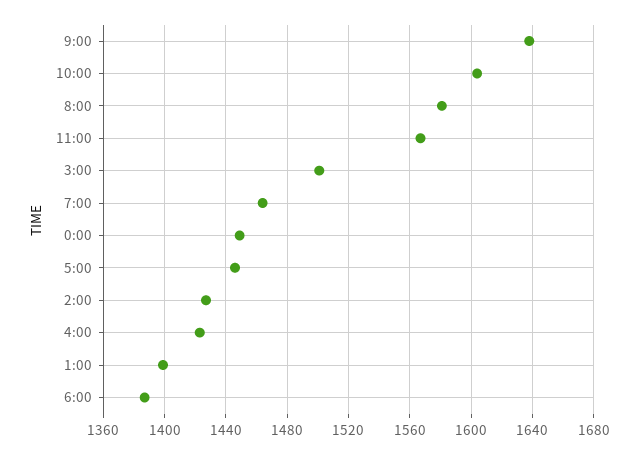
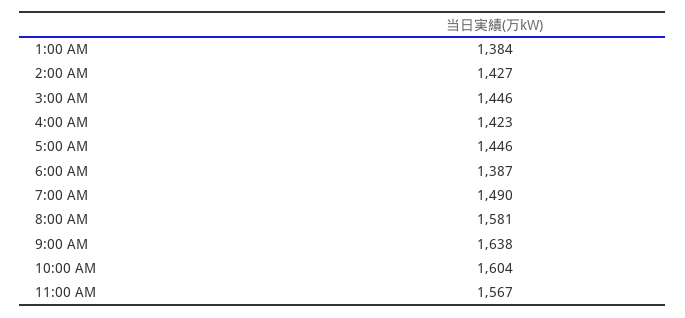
  {
    "9:00": 1638,
    "10:00": 1604,
    "8:00": 1581,
    "11:00": 1567,
-   "3:00": 1500,
+   "3:00": 1446,
-   "7:00": 1465,
+   "7:00": 1490,
-   "0:00": 1450,
    "5:00": 1446,
    "2:00": 1427,
    "4:00": 1423,
-   "1:00": 1400,
+   "1:00": 1384,
    "6:00": 1387
  }

